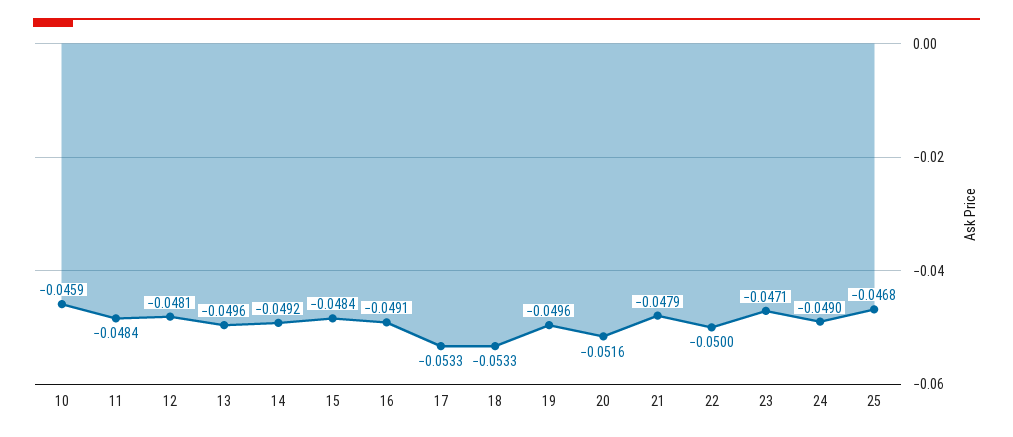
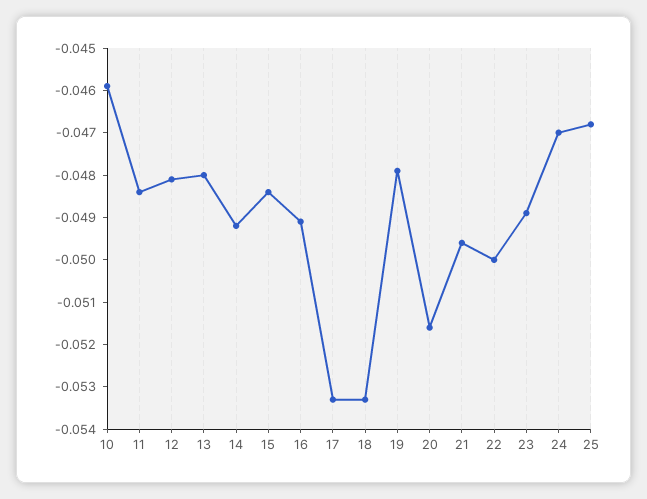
  {
    "10": -0.0459,
    "11": -0.0484,
    "12": -0.0481,
-   "13": -0.0496,
+   "13": -0.048,
    "14": -0.0492,
    "15": -0.0484,
    "16": -0.0491,
    "17": -0.0533,
    "18": -0.0533,
-   "19": -0.0496,
+   "19": -0.048,
    "20": -0.0516,
-   "21": -0.0479,
+   "21": -0.0495,
    "22": -0.05,
-   "23": -0.0471,
+   "23": -0.049,
-   "24": -0.049,
+   "24": -0.047,
    "25": -0.0468
  }

